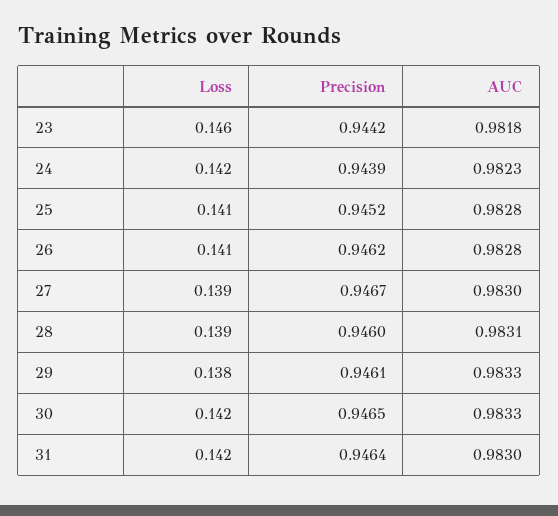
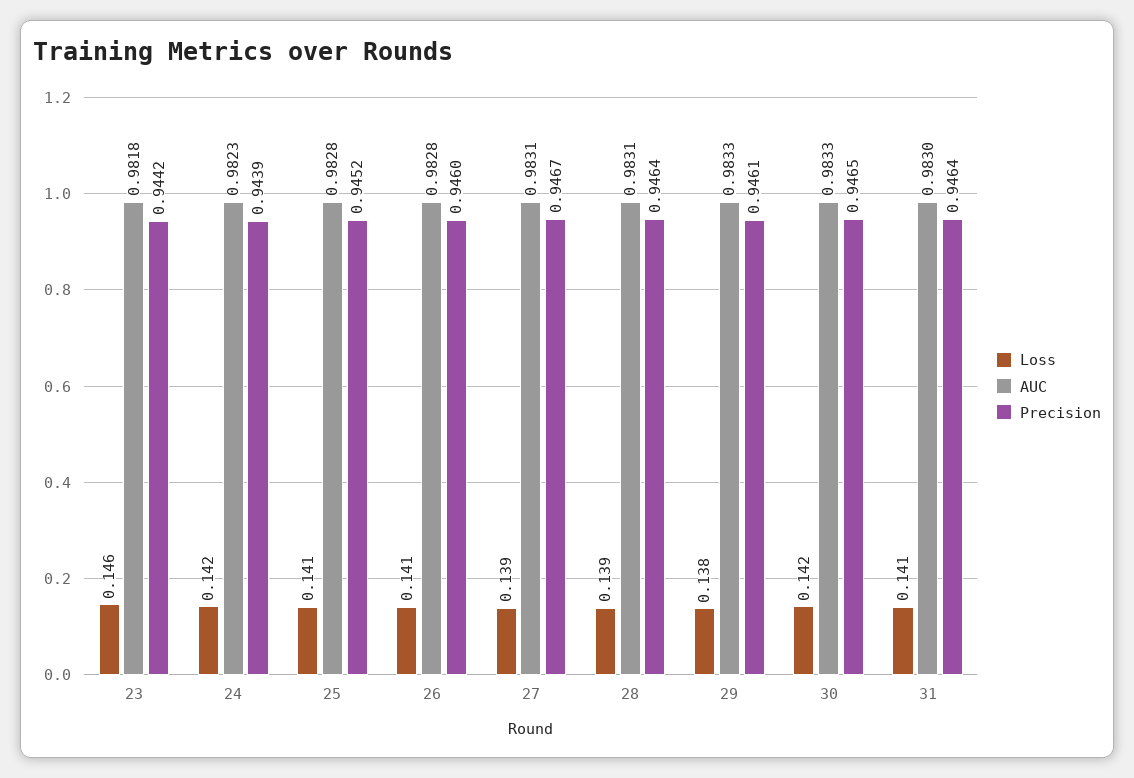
  {
    "Loss": {
      "23": 0.146,
      "24": 0.142,
      "25": 0.141,
      "26": 0.141,
      "27": 0.139,
      "28": 0.139,
      "29": 0.138,
      "30": 0.142,
-     "31": 0.142
+     "31": 0.141
    },
    "Precision": {
      "23": 0.9442,
      "24": 0.9439,
      "25": 0.9452,
-     "26": 0.9462,
+     "26": 0.946,
      "27": 0.9467,
-     "28": 0.946,
+     "28": 0.9464,
      "29": 0.9461,
      "30": 0.9465,
      "31": 0.9464
    },
    "AUC": {
      "23": 0.9818,
      "24": 0.9823,
      "25": 0.9828,
      "26": 0.9828,
-     "27": 0.983,
+     "27": 0.9831,
      "28": 0.9831,
      "29": 0.9833,
      "30": 0.9833,
      "31": 0.983
    }
  }

